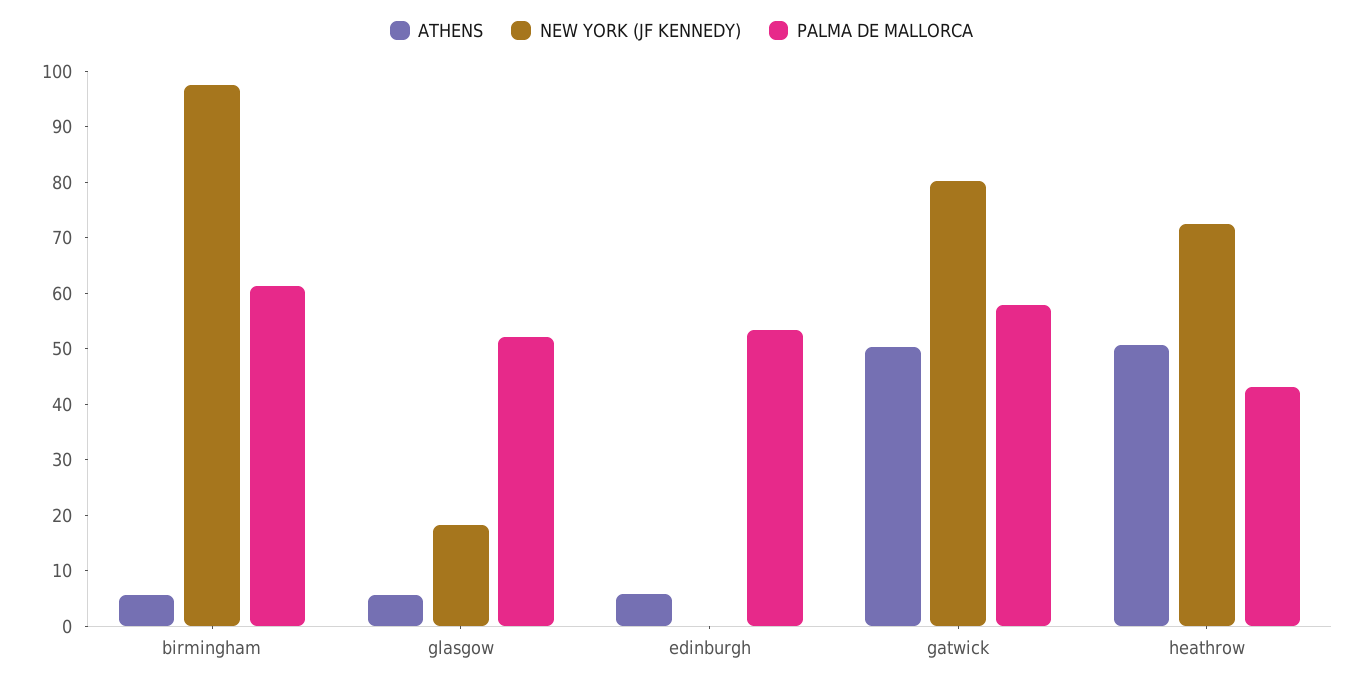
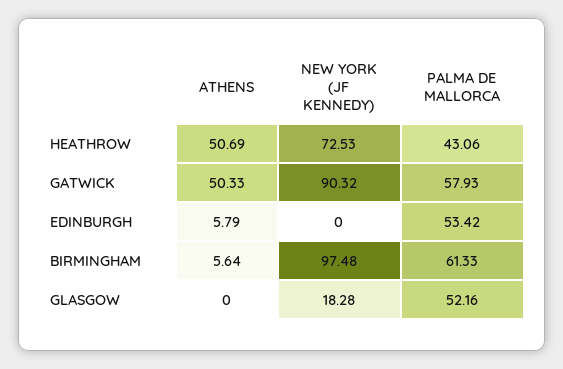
  {
    "ATHENS": {
      "birmingham": 5.64,
-     "glasgow": 6,
+     "glasgow": 0,
      "edinburgh": 5.79,
      "gatwick": 50.33,
      "heathrow": 50.69
    },
    "NEW YORK (JF KENNEDY)": {
      "birmingham": 97.48,
      "glasgow": 18.28,
      "edinburgh": 0,
-     "gatwick": 80,
+     "gatwick": 90.32,
      "heathrow": 72.53
    },
    "PALMA DE MALLORCA": {
      "birmingham": 61.33,
      "glasgow": 52.16,
      "edinburgh": 53.42,
      "gatwick": 57.93,
      "heathrow": 43.06
    }
  }

